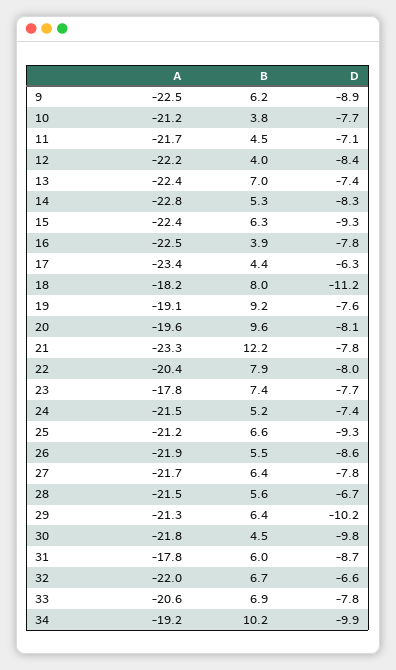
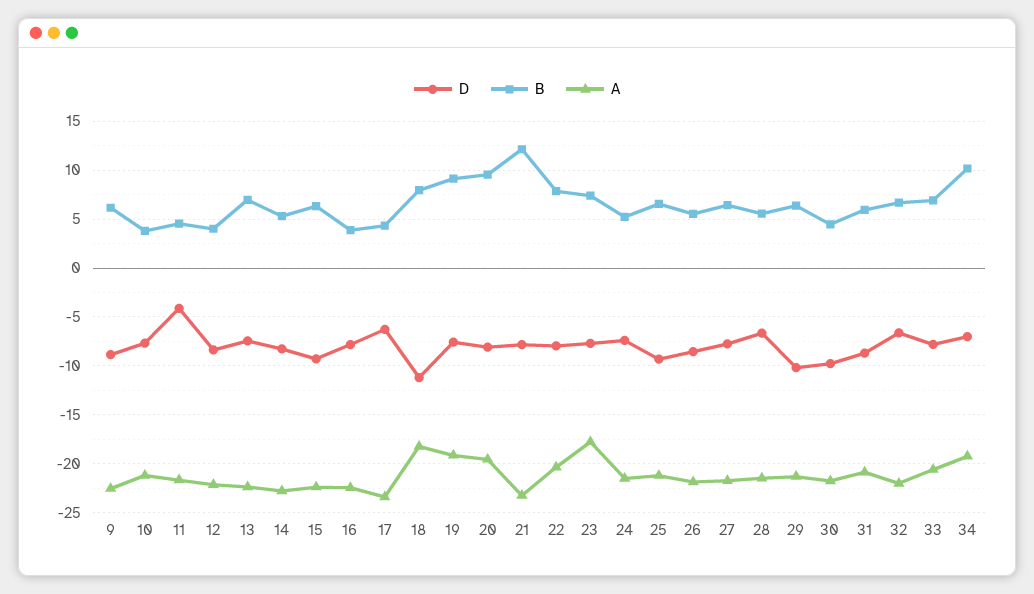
  {
    "A": {
      "9": -22.5,
      "10": -21.2,
      "11": -21.7,
      "12": -22.2,
      "13": -22.4,
      "14": -22.8,
      "15": -22.4,
      "16": -22.5,
      "17": -23.4,
      "18": -18.2,
      "19": -19.1,
      "20": -19.6,
      "21": -23.3,
      "22": -20.4,
      "23": -17.8,
      "24": -21.5,
      "25": -21.2,
      "26": -21.9,
      "27": -21.7,
      "28": -21.5,
      "29": -21.3,
      "30": -21.8,
-     "31": -17.8,
+     "31": -21,
      "32": -22,
      "33": -20.6,
      "34": -19.2
    },
    "B": {
      "9": 6.2,
      "10": 3.8,
      "11": 4.5,
      "12": 4,
      "13": 7,
      "14": 5.3,
      "15": 6.3,
      "16": 3.9,
      "17": 4.4,
      "18": 8,
      "19": 9.2,
      "20": 9.6,
      "21": 12.2,
      "22": 7.9,
      "23": 7.4,
      "24": 5.2,
      "25": 6.6,
      "26": 5.5,
      "27": 6.4,
      "28": 5.6,
      "29": 6.4,
      "30": 4.5,
      "31": 6,
      "32": 6.7,
      "33": 6.9,
      "34": 10.2
    },
    "D": {
      "9": -8.9,
      "10": -7.7,
-     "11": -7.1,
+     "11": -4,
      "12": -8.4,
      "13": -7.4,
      "14": -8.3,
      "15": -9.3,
      "16": -7.8,
      "17": -6.3,
      "18": -11.2,
      "19": -7.6,
      "20": -8.1,
      "21": -7.8,
      "22": -8,
      "23": -7.7,
      "24": -7.4,
      "25": -9.3,
      "26": -8.6,
      "27": -7.8,
      "28": -6.7,
      "29": -10.2,
      "30": -9.8,
      "31": -8.7,
      "32": -6.6,
      "33": -7.8,
-     "34": -9.9
+     "34": -7
    }
  }

